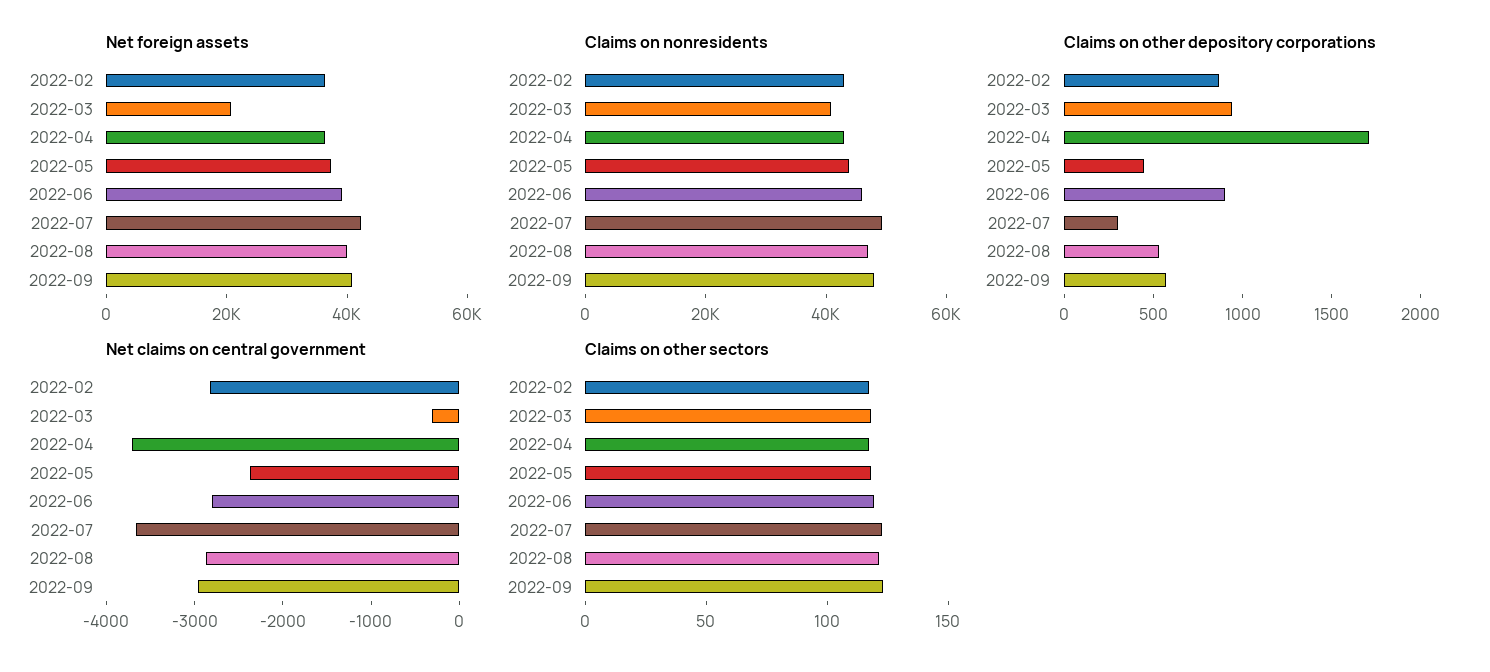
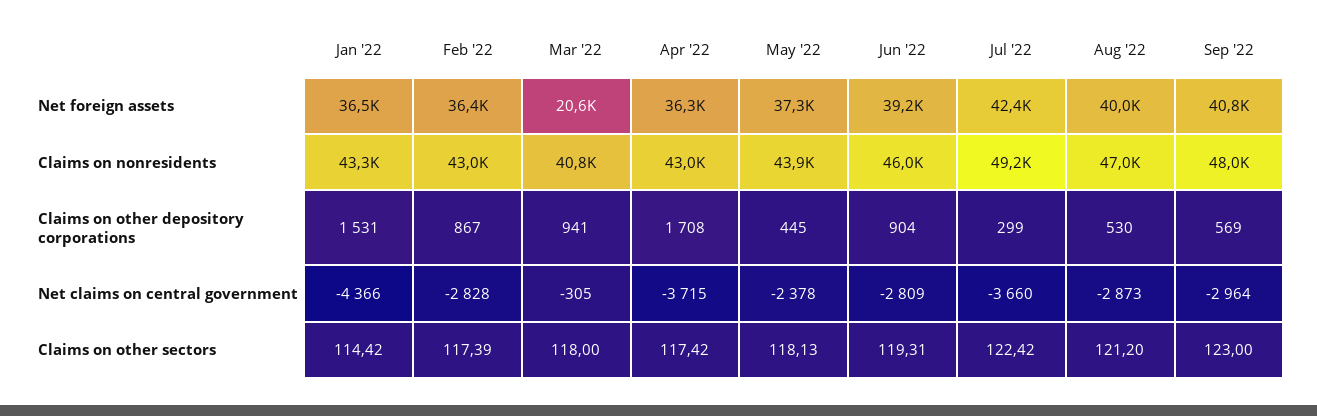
  {
    "Net foreign assets": {
      "2022-02": 36400,
      "2022-03": 20600,
      "2022-04": 36300,
      "2022-05": 37300,
      "2022-06": 39200,
      "2022-07": 42400,
      "2022-08": 40000,
-     "2022-09": 40800
+     "2022-09": 40800,
+     "Jan '22": 36500
    },
    "Claims on nonresidents": {
      "2022-02": 43000,
      "2022-03": 40800,
      "2022-04": 43000,
      "2022-05": 43900,
      "2022-06": 46000,
      "2022-07": 49200,
      "2022-08": 47000,
-     "2022-09": 48000
+     "2022-09": 48000,
+     "Jan '22": 43300
    },
    "Claims on other depository corporations": {
      "2022-02": 867,
      "2022-03": 941,
      "2022-04": 1708,
      "2022-05": 445,
      "2022-06": 904,
      "2022-07": 299,
      "2022-08": 530,
-     "2022-09": 569
+     "2022-09": 569,
+     "Jan '22": 1531
    },
    "Net claims on central government": {
      "2022-02": -2828,
      "2022-03": -305,
      "2022-04": -3715,
      "2022-05": -2378,
      "2022-06": -2809,
      "2022-07": -3660,
      "2022-08": -2873,
-     "2022-09": -2964
+     "2022-09": -2964,
+     "Jan '22": -4366
    },
    "Claims on other sectors": {
      "2022-02": 117.39,
      "2022-03": 118,
      "2022-04": 117.42,
      "2022-05": 118.13,
      "2022-06": 119.31,
      "2022-07": 122.42,
      "2022-08": 121.2,
-     "2022-09": 123
+     "2022-09": 123,
+     "Jan '22": 114.42
    }
  }

